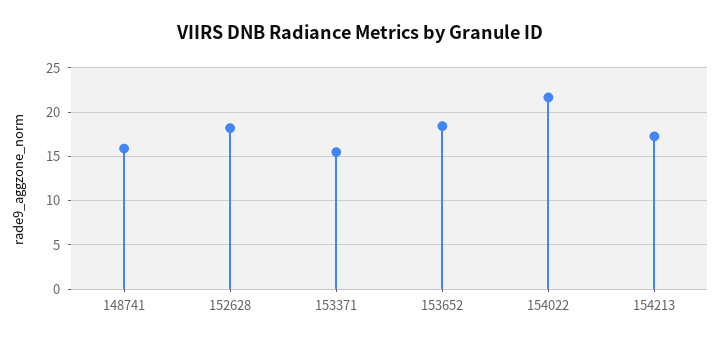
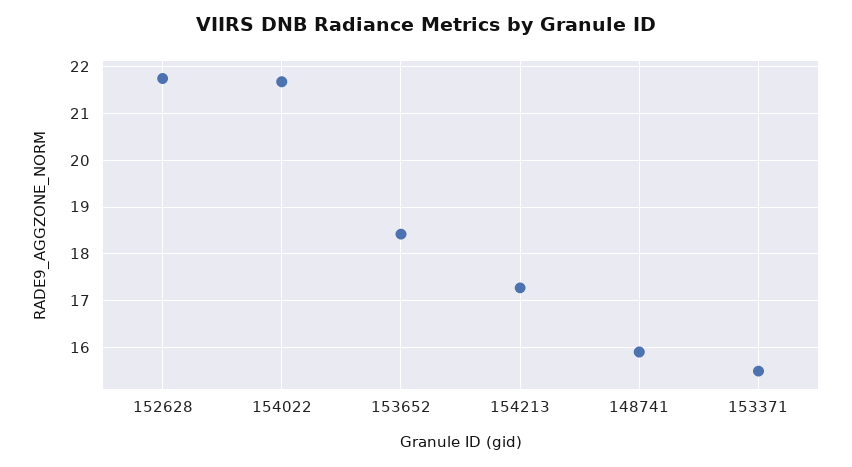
  {
    "148741": 16,
-   "152628": 18,
+   "152628": 21.8,
    "153371": 15.4,
    "153652": 18.4,
    "154022": 21.6,
    "154213": 17.2
  }

